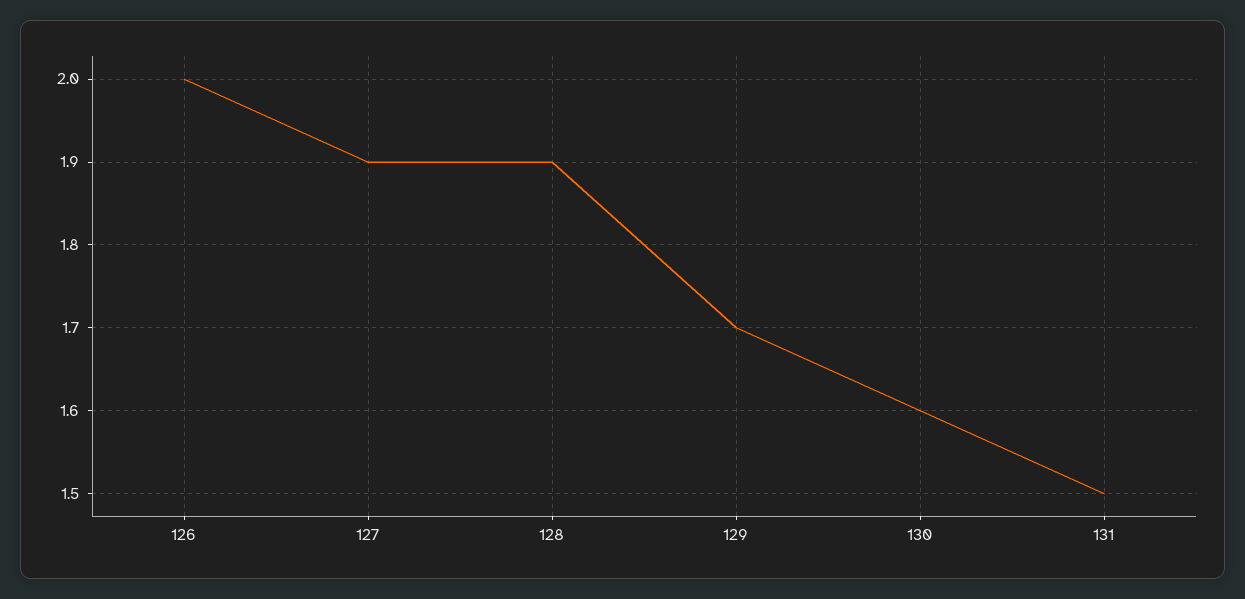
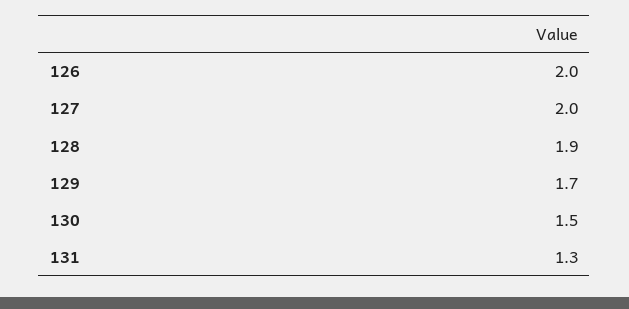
  {
    "126": 2,
-   "127": 1.9,
+   "127": 2,
    "128": 1.9,
    "129": 1.7,
-   "130": 1.6,
+   "130": 1.5,
-   "131": 1.5
+   "131": 1.3
  }

